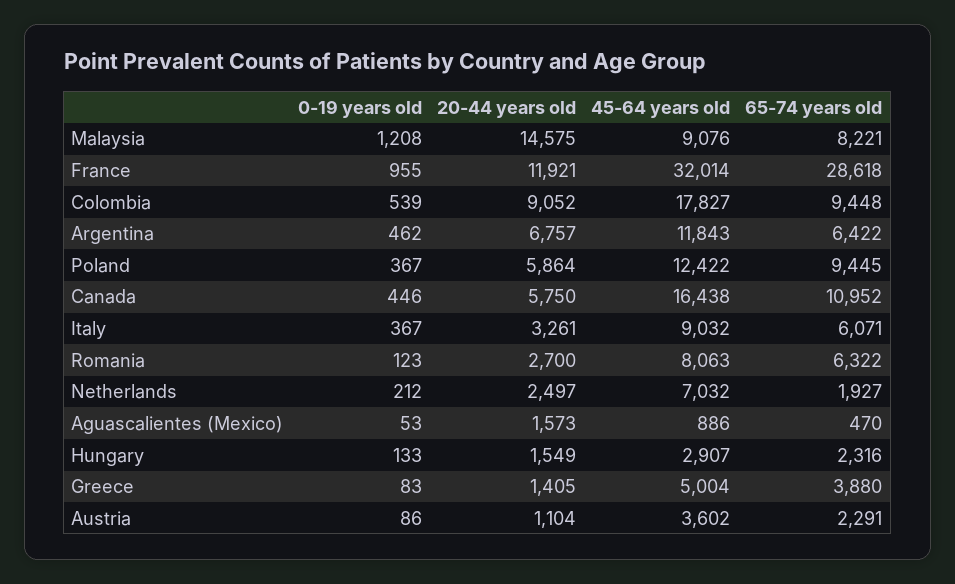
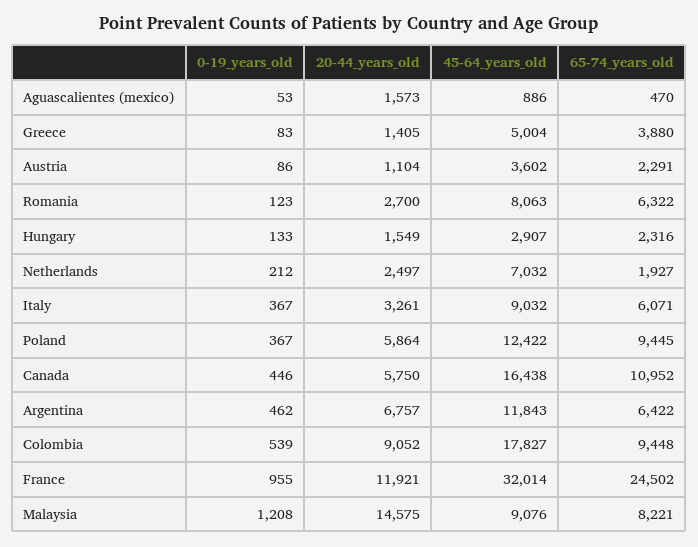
  {
    "0-19 years old": {
      "Malaysia": 1208,
      "France": 955,
      "Colombia": 539,
      "Argentina": 462,
      "Poland": 367,
      "Canada": 446,
      "Italy": 367,
      "Romania": 123,
      "Netherlands": 212,
      "Aguascalientes (Mexico)": 53,
      "Hungary": 133,
      "Greece": 83,
      "Austria": 86
    },
    "20-44 years old": {
      "Malaysia": 14575,
      "France": 11921,
      "Colombia": 9052,
      "Argentina": 6757,
      "Poland": 5864,
      "Canada": 5750,
      "Italy": 3261,
      "Romania": 2700,
      "Netherlands": 2497,
      "Aguascalientes (Mexico)": 1573,
      "Hungary": 1549,
      "Greece": 1405,
      "Austria": 1104
    },
    "45-64 years old": {
      "Malaysia": 9076,
      "France": 32014,
      "Colombia": 17827,
      "Argentina": 11843,
      "Poland": 12422,
      "Canada": 16438,
      "Italy": 9032,
      "Romania": 8063,
      "Netherlands": 7032,
      "Aguascalientes (Mexico)": 886,
      "Hungary": 2907,
      "Greece": 5004,
      "Austria": 3602
    },
    "65-74 years old": {
      "Malaysia": 8221,
-     "France": 28618,
+     "France": 24502,
      "Colombia": 9448,
      "Argentina": 6422,
      "Poland": 9445,
      "Canada": 10952,
      "Italy": 6071,
      "Romania": 6322,
      "Netherlands": 1927,
      "Aguascalientes (Mexico)": 470,
      "Hungary": 2316,
      "Greece": 3880,
      "Austria": 2291
    }
  }

